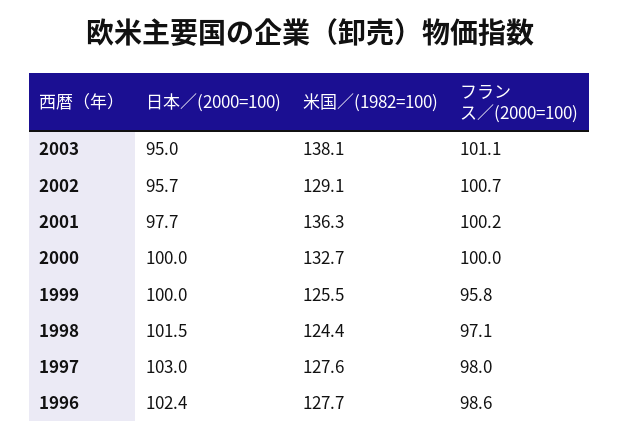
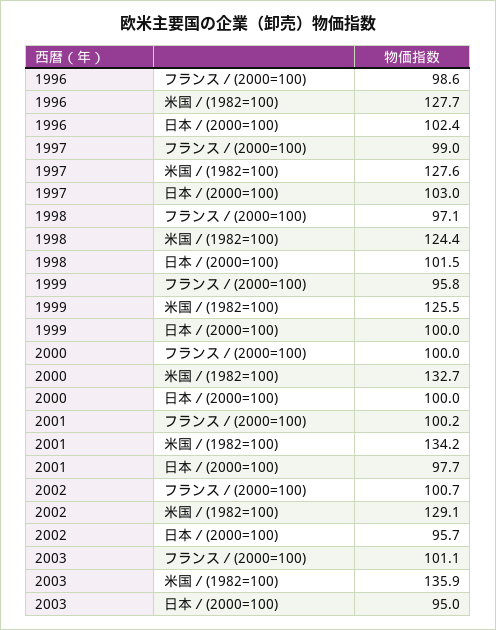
  {
    "日本／(2000=100)": {
      "2003": 95,
      "2002": 95.7,
      "2001": 97.7,
      "2000": 100,
      "1999": 100,
      "1998": 101.5,
      "1997": 103,
      "1996": 102.4
    },
    "米国／(1982=100)": {
-     "2003": 138.1,
+     "2003": 135.9,
      "2002": 129.1,
-     "2001": 136.3,
+     "2001": 134.2,
      "2000": 132.7,
      "1999": 125.5,
      "1998": 124.4,
      "1997": 127.6,
      "1996": 127.7
    },
    "フランス／(2000=100)": {
      "2003": 101.1,
      "2002": 100.7,
      "2001": 100.2,
      "2000": 100,
      "1999": 95.8,
      "1998": 97.1,
-     "1997": 98,
+     "1997": 99,
      "1996": 98.6
    }
  }

